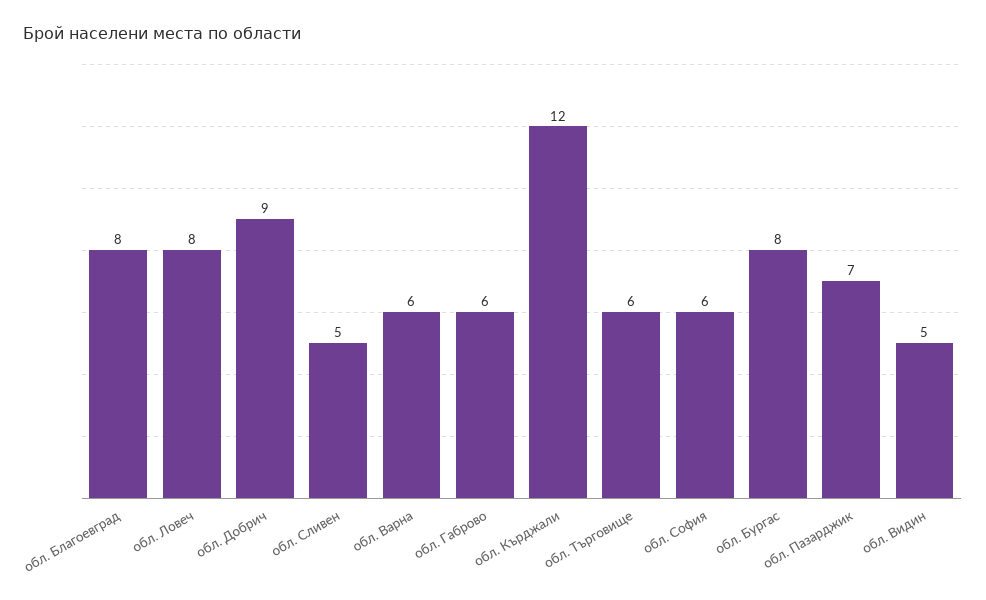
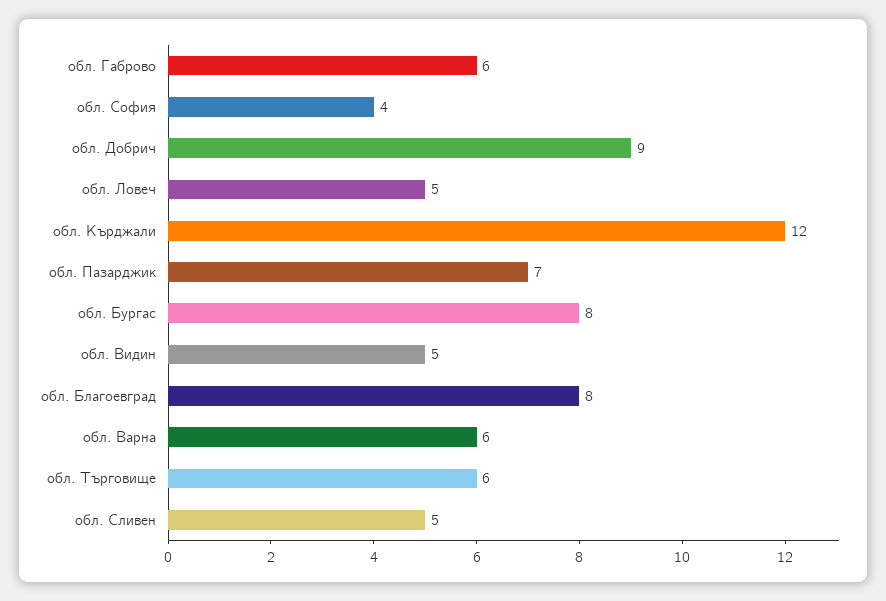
  {
    "обл. Благоевград": 8,
-   "обл. Ловеч": 8,
+   "обл. Ловеч": 5,
    "обл. Добрич": 9,
    "обл. Сливен": 5,
    "обл. Варна": 6,
    "обл. Габрово": 6,
    "обл. Кърджали": 12,
    "обл. Търговище": 6,
-   "обл. София": 6,
+   "обл. София": 4,
    "обл. Бургас": 8,
    "обл. Пазарджик": 7,
    "обл. Видин": 5
  }

